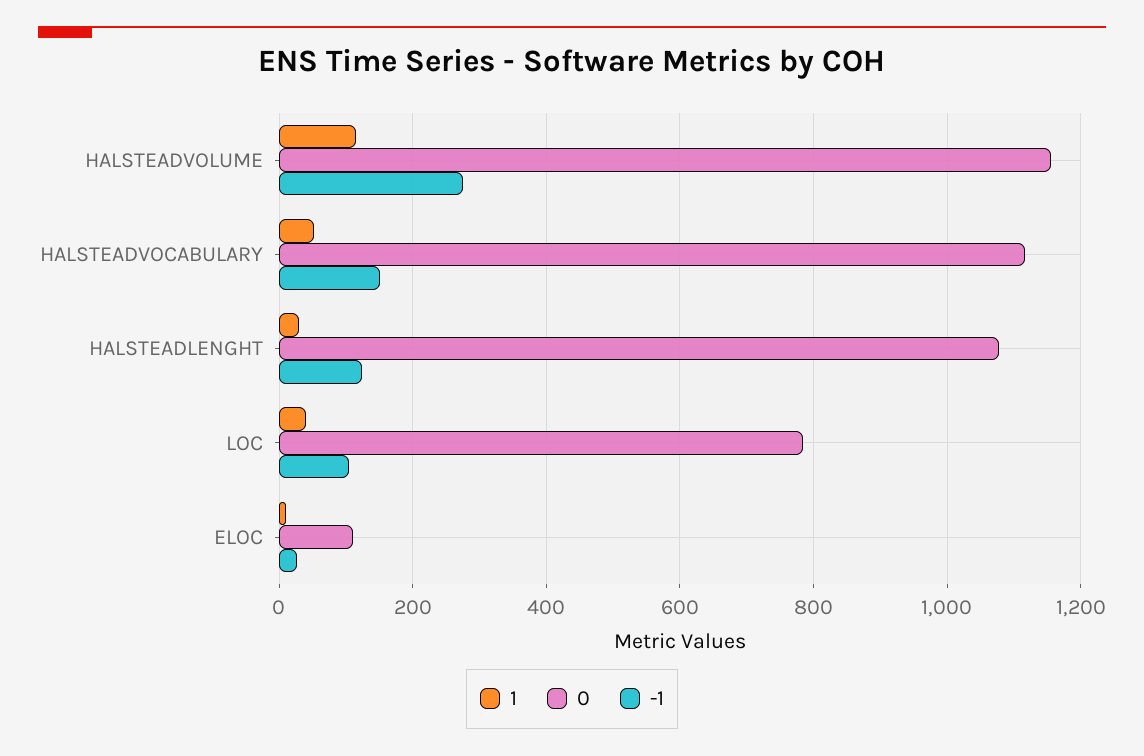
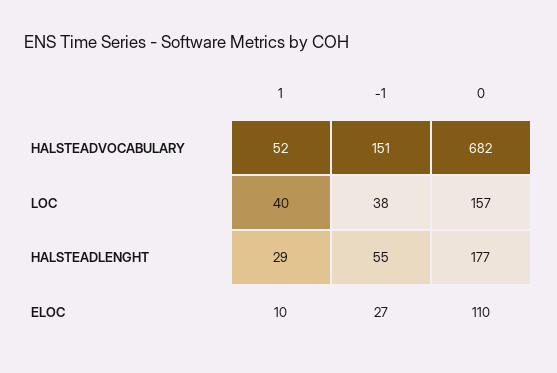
  {
    "1": {
-     "HALSTEADVOLUME": 120,
      "HALSTEADVOCABULARY": 52,
      "HALSTEADLENGHT": 29,
      "LOC": 40,
      "ELOC": 10
    },
    "0": {
-     "HALSTEADVOLUME": 1160,
-     "HALSTEADVOCABULARY": 1120,
+     "HALSTEADVOCABULARY": 682,
-     "HALSTEADLENGHT": 1080,
+     "HALSTEADLENGHT": 177,
-     "LOC": 780,
+     "LOC": 157,
      "ELOC": 110
    },
    "-1": {
-     "HALSTEADVOLUME": 280,
      "HALSTEADVOCABULARY": 151,
-     "HALSTEADLENGHT": 120,
+     "HALSTEADLENGHT": 55,
-     "LOC": 100,
+     "LOC": 38,
      "ELOC": 27
    }
  }

